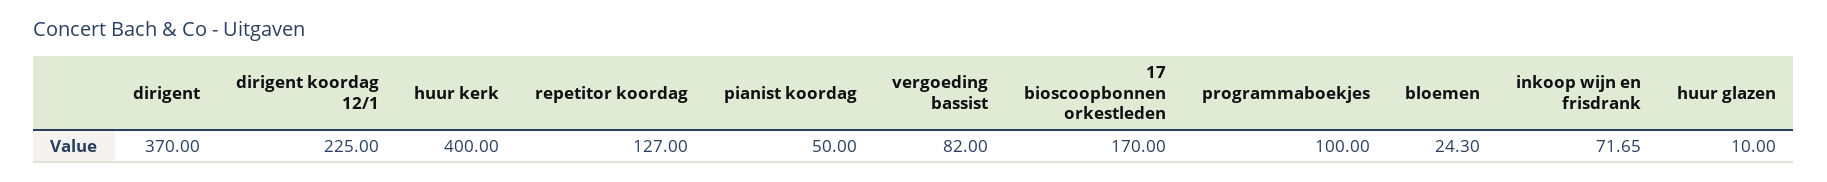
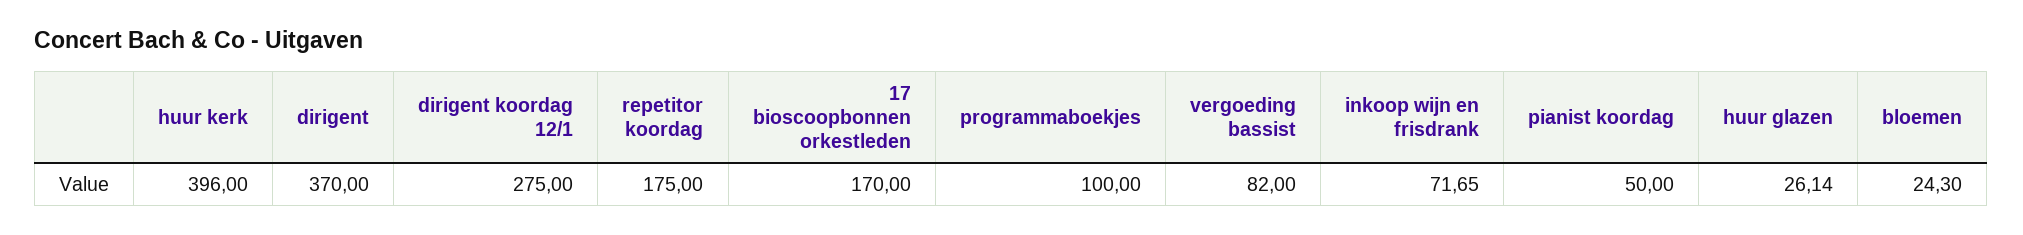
  {
    "dirigent": 370,
-   "dirigent koordag 12/1": 225,
+   "dirigent koordag 12/1": 275,
-   "huur kerk": 400,
+   "huur kerk": 396,
-   "repetitor koordag": 127,
+   "repetitor koordag": 175,
    "pianist koordag": 50,
    "vergoeding bassist": 82,
    "17 bioscoopbonnen orkestleden": 170,
    "programmaboekjes": 100,
    "bloemen": 24.3,
    "inkoop wijn en frisdrank": 71.65,
-   "huur glazen": 10
+   "huur glazen": 26.14
  }

